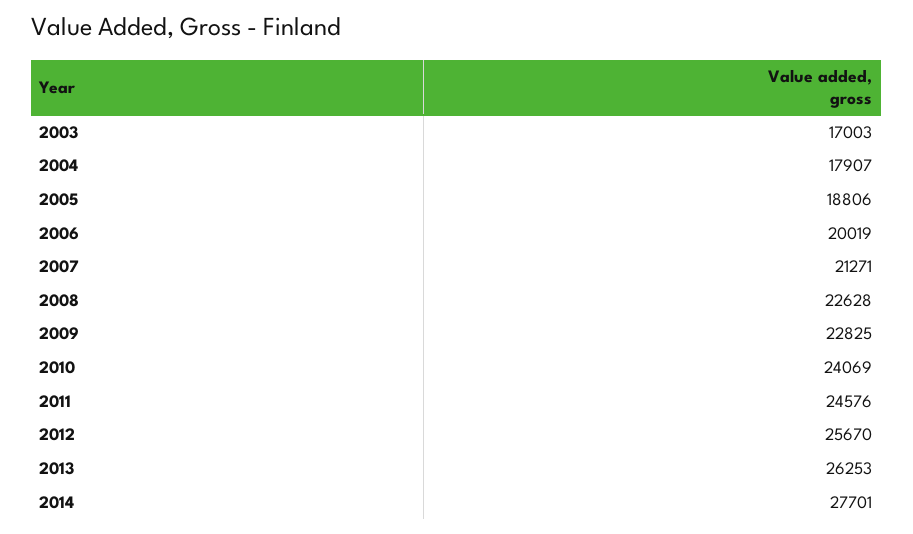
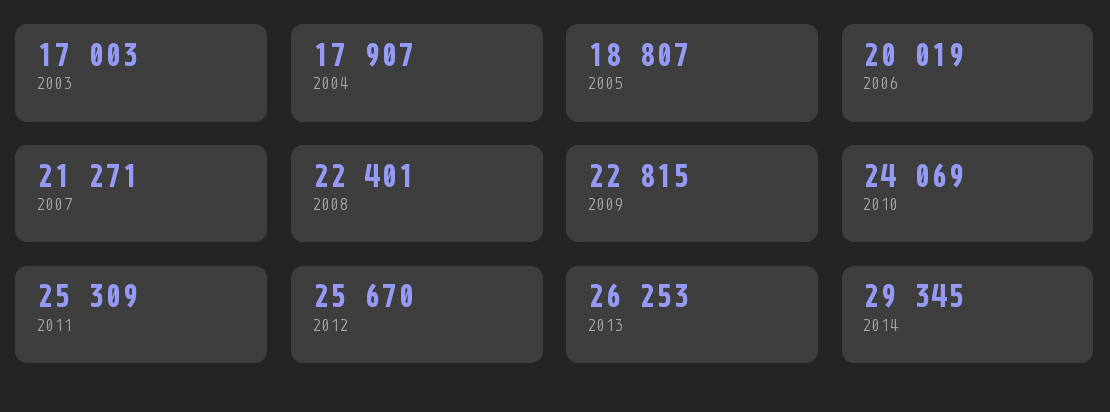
  {
    "2003": 17003,
    "2004": 17907,
-   "2005": 18806,
+   "2005": 18807,
    "2006": 20019,
    "2007": 21271,
-   "2008": 22628,
+   "2008": 22401,
-   "2009": 22825,
+   "2009": 22815,
    "2010": 24069,
-   "2011": 24576,
+   "2011": 25309,
    "2012": 25670,
    "2013": 26253,
-   "2014": 27701
+   "2014": 29345
  }

